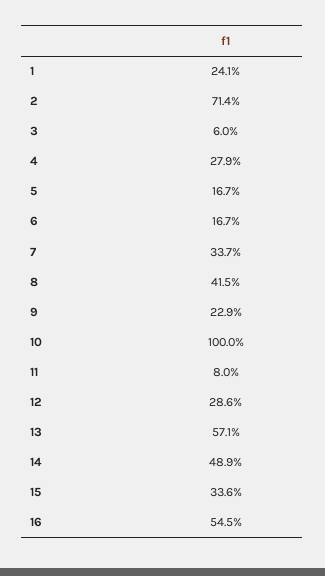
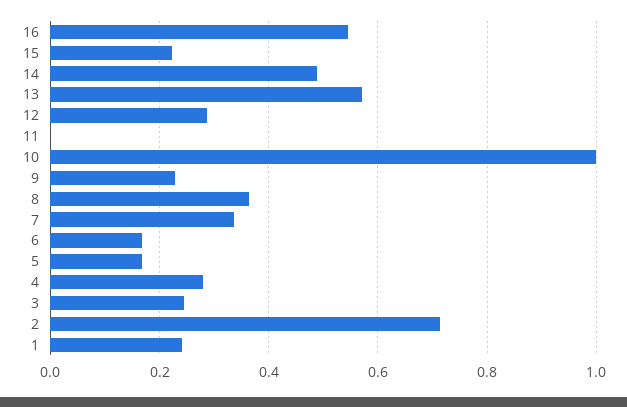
  {
    "1": 0.241,
    "2": 0.714,
-   "3": 0.06,
+   "3": 0.24,
    "4": 0.279,
    "5": 0.167,
    "6": 0.167,
    "7": 0.337,
-   "8": 0.415,
+   "8": 0.36,
    "9": 0.229,
    "10": 1,
-   "11": 0.08,
+   "11": 0,
    "12": 0.286,
    "13": 0.571,
    "14": 0.489,
-   "15": 0.336,
+   "15": 0.22,
    "16": 0.545
  }

